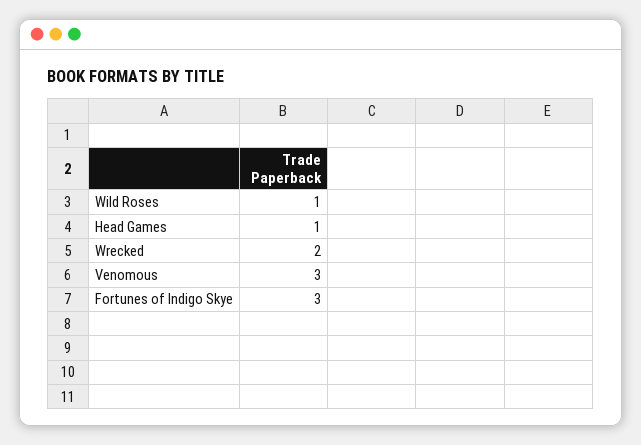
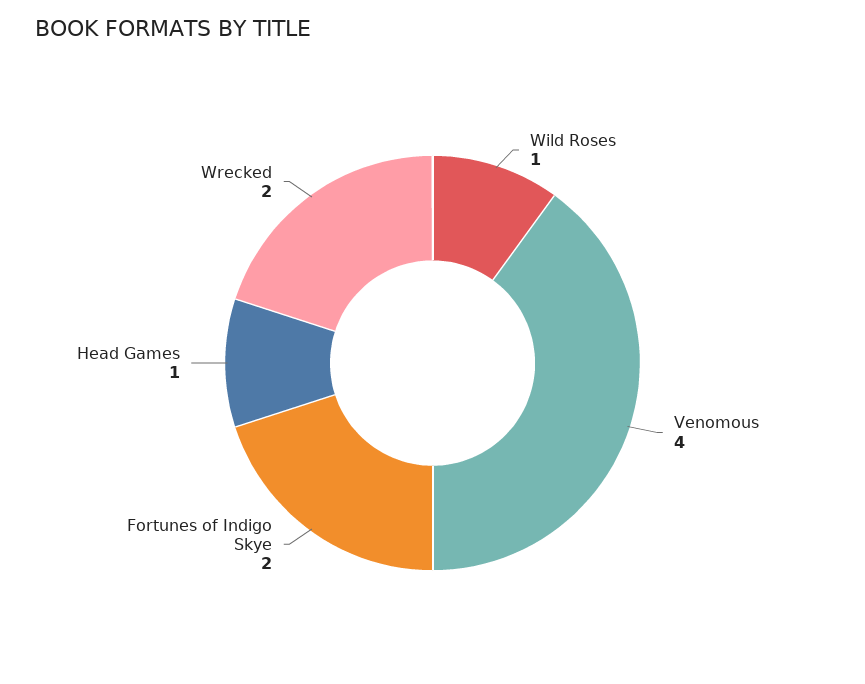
  {
    "Wild Roses": 1,
    "Head Games": 1,
    "Wrecked": 2,
-   "Venomous": 3,
+   "Venomous": 4,
-   "Fortunes of Indigo Skye": 3
+   "Fortunes of Indigo Skye": 2
  }

